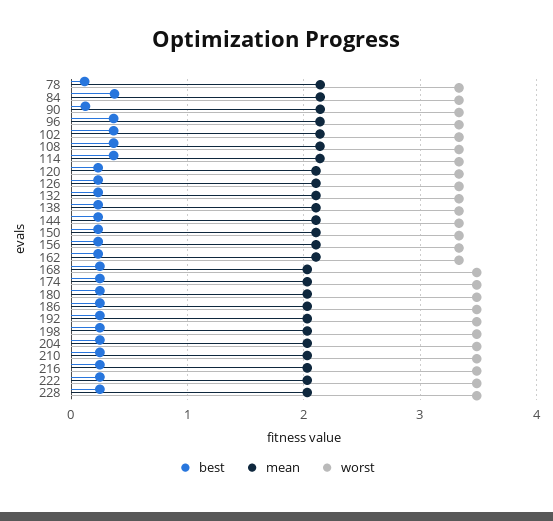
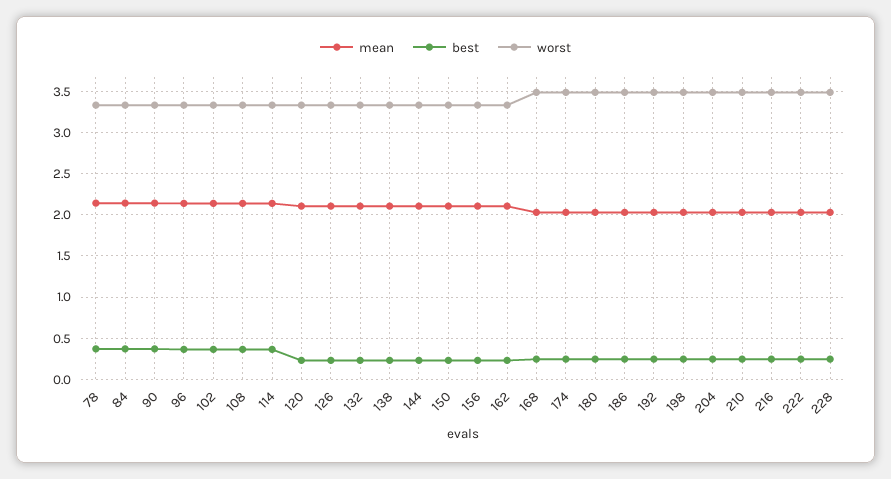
  {
    "best": {
-     "78": 0.1,
+     "78": 0.4,
      "84": 0.4,
-     "90": 0.1,
+     "90": 0.4,
      "96": 0.4,
      "102": 0.4,
      "108": 0.4,
      "114": 0.4,
      "120": 0.2,
      "126": 0.2,
      "132": 0.2,
      "138": 0.2,
      "144": 0.2,
      "150": 0.2,
      "156": 0.2,
      "162": 0.2,
      "168": 0.2,
      "174": 0.2,
      "180": 0.2,
      "186": 0.2,
      "192": 0.2,
      "198": 0.2,
      "204": 0.2,
      "210": 0.2,
      "216": 0.2,
      "222": 0.2,
      "228": 0.2
    },
    "mean": {
      "78": 2.1,
      "84": 2.1,
      "90": 2.1,
      "96": 2.1,
      "102": 2.1,
      "108": 2.1,
      "114": 2.1,
      "120": 2.1,
      "126": 2.1,
      "132": 2.1,
      "138": 2.1,
      "144": 2.1,
      "150": 2.1,
      "156": 2.1,
      "162": 2.1,
      "168": 2,
      "174": 2,
      "180": 2,
      "186": 2,
      "192": 2,
      "198": 2,
      "204": 2,
      "210": 2,
      "216": 2,
      "222": 2,
      "228": 2
    },
    "worst": {
      "78": 3.3,
      "84": 3.3,
      "90": 3.3,
      "96": 3.3,
      "102": 3.3,
      "108": 3.3,
      "114": 3.3,
      "120": 3.3,
      "126": 3.3,
      "132": 3.3,
      "138": 3.3,
      "144": 3.3,
      "150": 3.3,
      "156": 3.3,
      "162": 3.3,
      "168": 3.5,
      "174": 3.5,
      "180": 3.5,
      "186": 3.5,
      "192": 3.5,
      "198": 3.5,
      "204": 3.5,
      "210": 3.5,
      "216": 3.5,
      "222": 3.5,
      "228": 3.5
    }
  }

